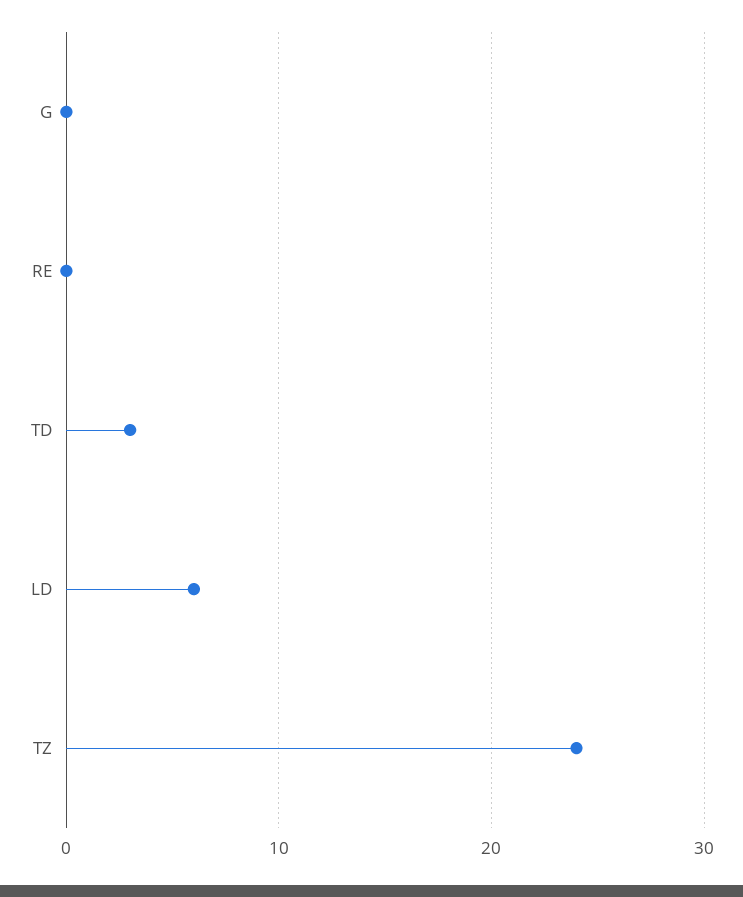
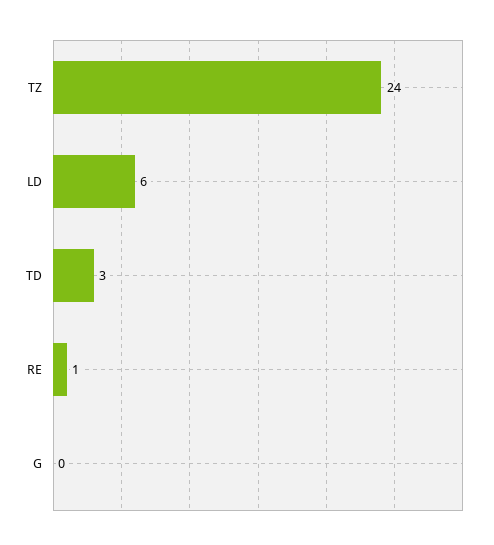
  {
    "G": 0,
-   "RE": 0,
+   "RE": 1,
    "TD": 3,
    "LD": 6,
    "TZ": 24
  }

